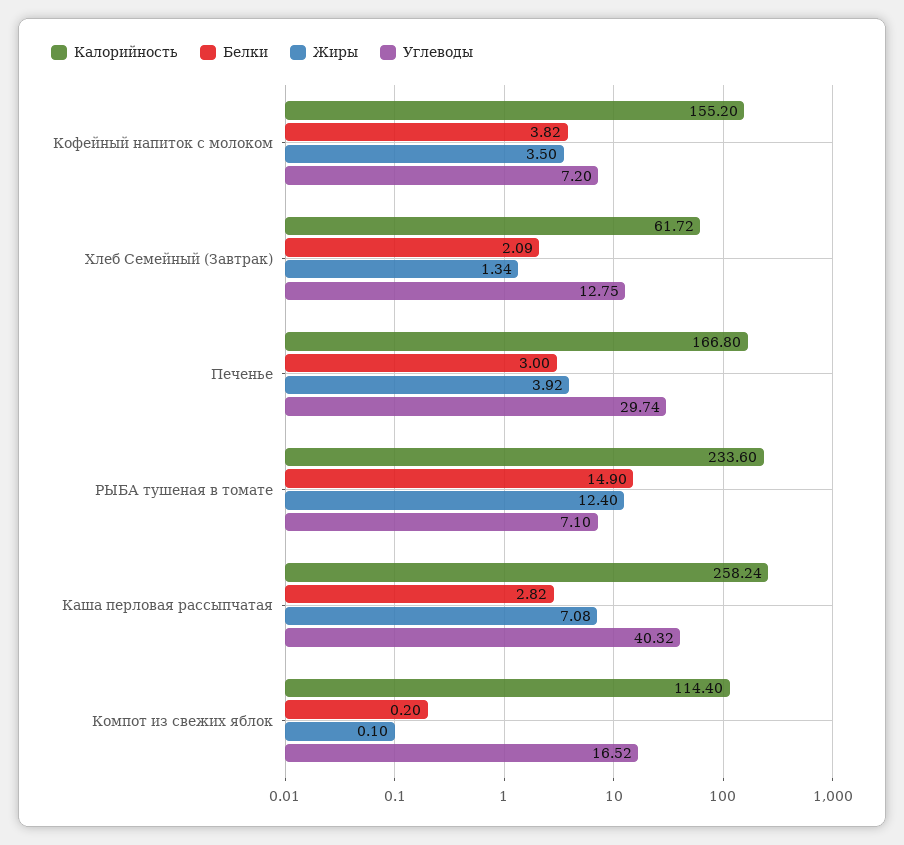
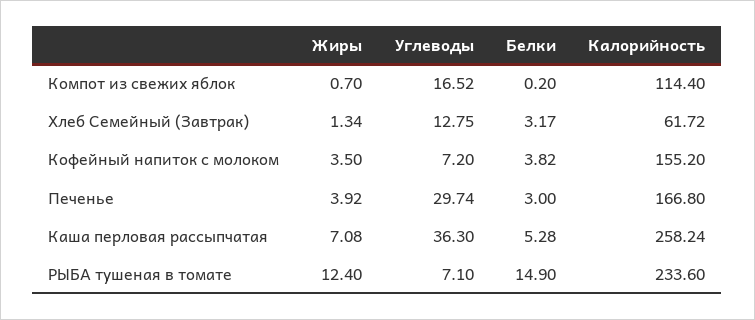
  {
    "Калорийность": {
      "Кофейный напиток с молоком": 155.2,
      "Хлеб Семейный (Завтрак)": 61.72,
      "Печенье": 166.8,
      "РЫБА тушеная в томате": 233.6,
      "Каша перловая рассыпчатая": 258.24,
      "Компот из свежих яблок": 114.4
    },
    "Белки": {
      "Кофейный напиток с молоком": 3.82,
-     "Хлеб Семейный (Завтрак)": 2.09,
+     "Хлеб Семейный (Завтрак)": 3.17,
      "Печенье": 3,
      "РЫБА тушеная в томате": 14.9,
-     "Каша перловая рассыпчатая": 2.82,
+     "Каша перловая рассыпчатая": 5.28,
      "Компот из свежих яблок": 0.2
    },
    "Жиры": {
      "Кофейный напиток с молоком": 3.5,
      "Хлеб Семейный (Завтрак)": 1.34,
      "Печенье": 3.92,
      "РЫБА тушеная в томате": 12.4,
      "Каша перловая рассыпчатая": 7.08,
-     "Компот из свежих яблок": 0.1
+     "Компот из свежих яблок": 0.7
    },
    "Углеводы": {
      "Кофейный напиток с молоком": 7.2,
      "Хлеб Семейный (Завтрак)": 12.75,
      "Печенье": 29.74,
      "РЫБА тушеная в томате": 7.1,
-     "Каша перловая рассыпчатая": 40.32,
+     "Каша перловая рассыпчатая": 36.3,
      "Компот из свежих яблок": 16.52
    }
  }

